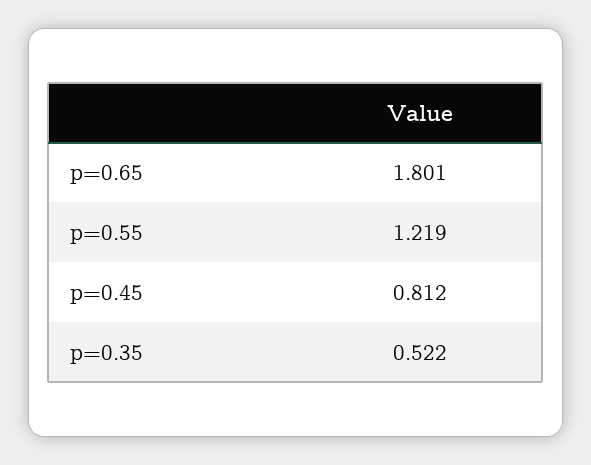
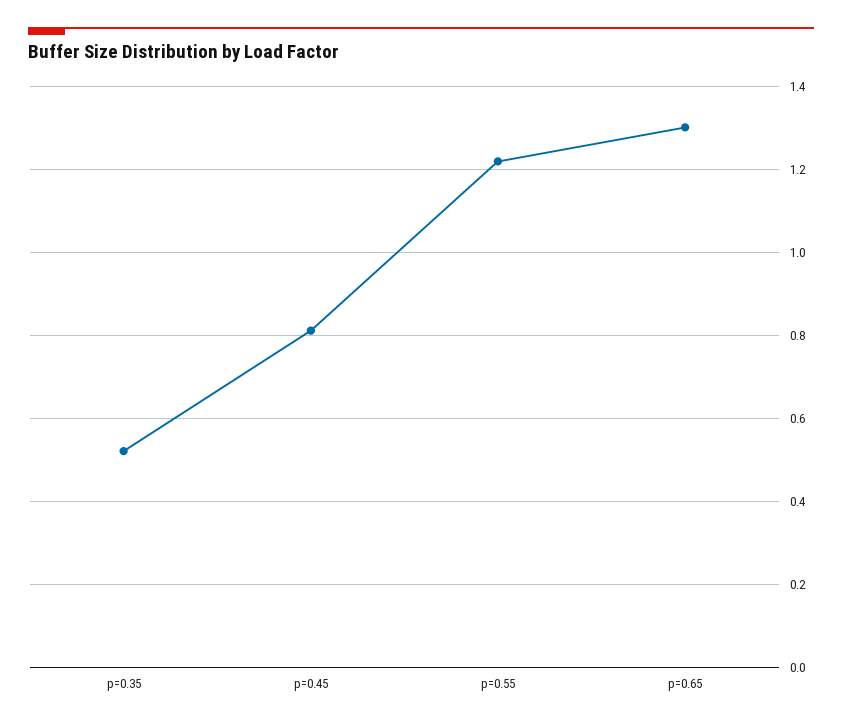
  {
-   "p=0.65": 1.801,
+   "p=0.65": 1.3,
    "p=0.55": 1.219,
    "p=0.45": 0.812,
    "p=0.35": 0.522
  }

